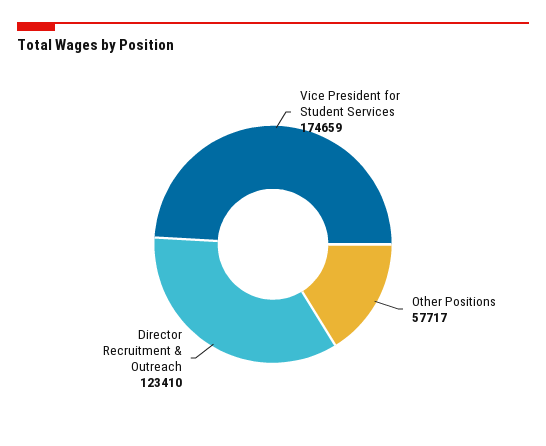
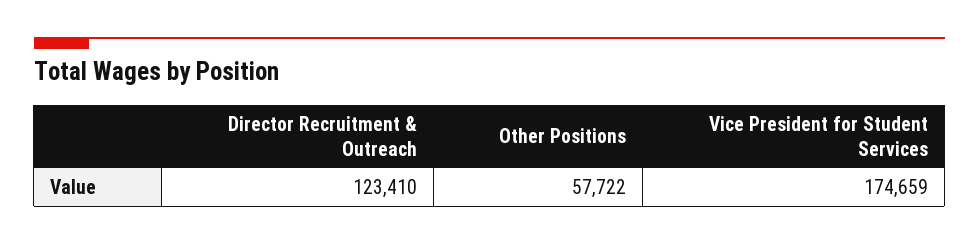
  {
    "Vice President for Student Services": 174659,
-   "Other Positions": 57717,
+   "Other Positions": 57722,
    "Director Recruitment & Outreach": 123410
  }

